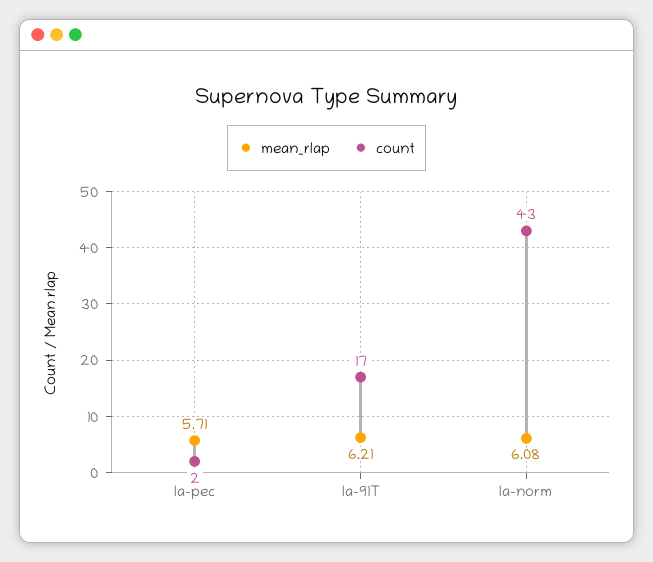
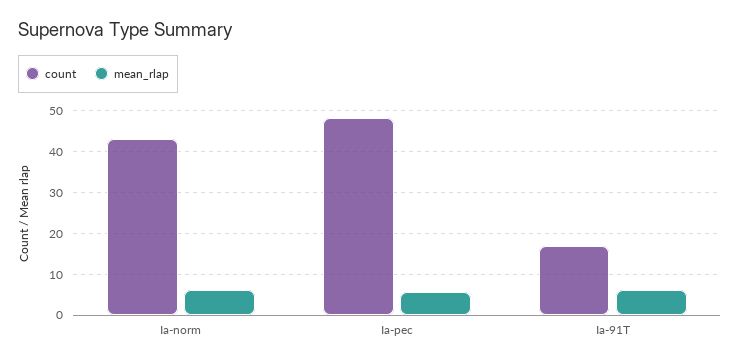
  {
    "mean_rlap": {
      "Ia-pec": 5.71,
      "Ia-91T": 6.21,
      "Ia-norm": 6.08
    },
    "count": {
-     "Ia-pec": 2,
+     "Ia-pec": 48,
      "Ia-91T": 17,
      "Ia-norm": 43
    }
  }

